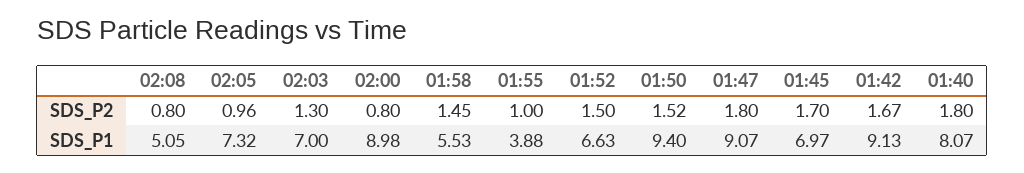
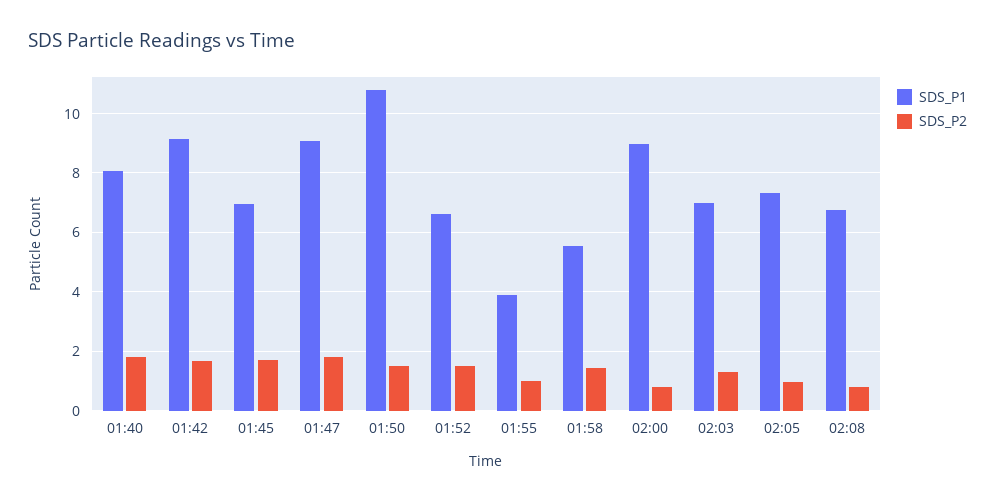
  {
    "SDS_P2": {
      "02:08": 0.8,
      "02:05": 0.96,
      "02:03": 1.3,
      "02:00": 0.8,
      "01:58": 1.45,
      "01:55": 1,
      "01:52": 1.5,
      "01:50": 1.52,
      "01:47": 1.8,
      "01:45": 1.7,
      "01:42": 1.67,
      "01:40": 1.8
    },
    "SDS_P1": {
-     "02:08": 5.05,
+     "02:08": 6.75,
      "02:05": 7.32,
      "02:03": 7,
      "02:00": 8.98,
      "01:58": 5.53,
      "01:55": 3.88,
      "01:52": 6.63,
-     "01:50": 9.4,
+     "01:50": 10.75,
      "01:47": 9.07,
      "01:45": 6.97,
      "01:42": 9.13,
      "01:40": 8.07
    }
  }

